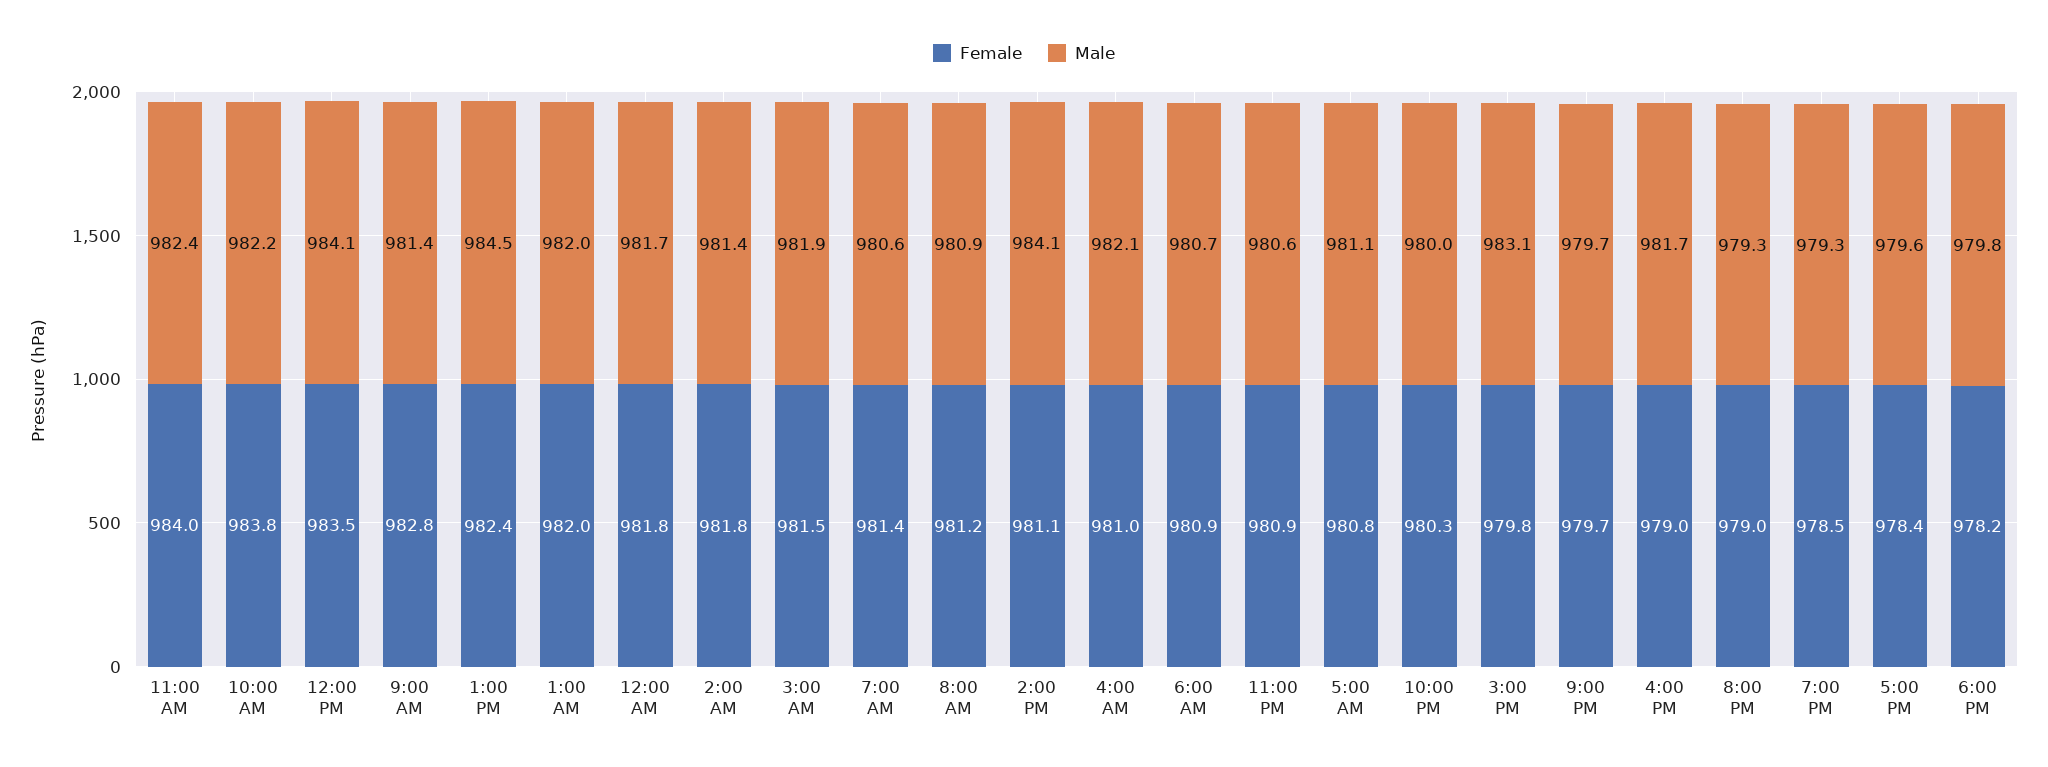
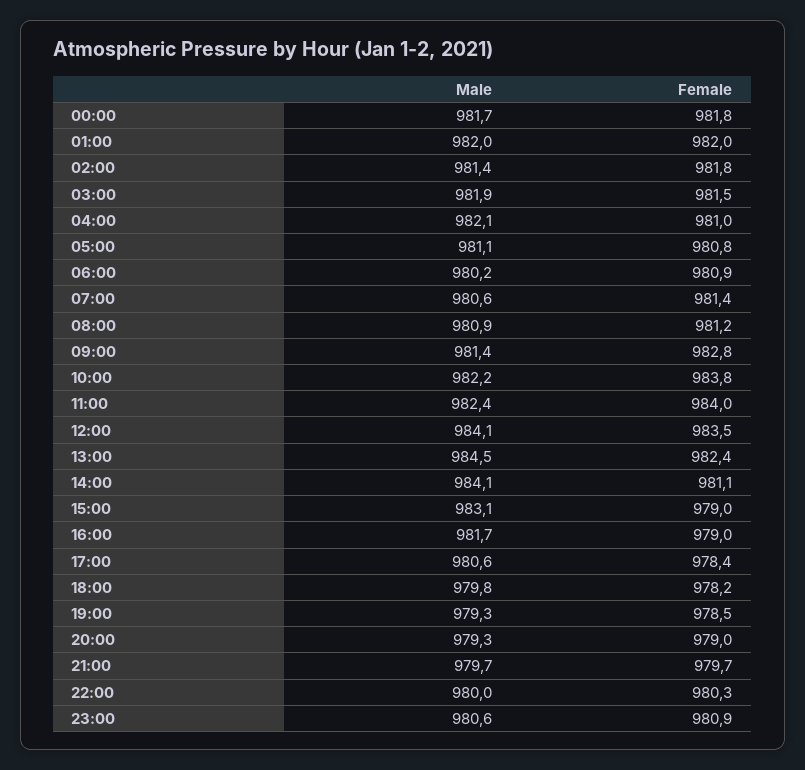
  {
    "Female": {
      "11:00 AM": 984,
      "10:00 AM": 983.8,
      "12:00 PM": 983.5,
      "9:00 AM": 982.8,
      "1:00 PM": 982.4,
      "1:00 AM": 982,
      "12:00 AM": 981.8,
      "2:00 AM": 981.8,
      "3:00 AM": 981.5,
      "7:00 AM": 981.4,
      "8:00 AM": 981.2,
      "2:00 PM": 981.1,
      "4:00 AM": 981,
      "6:00 AM": 980.9,
      "11:00 PM": 980.9,
      "5:00 AM": 980.8,
      "10:00 PM": 980.3,
-     "3:00 PM": 979.8,
+     "3:00 PM": 979,
      "9:00 PM": 979.7,
      "4:00 PM": 979,
      "8:00 PM": 979,
      "7:00 PM": 978.5,
      "5:00 PM": 978.4,
      "6:00 PM": 978.2
    },
    "Male": {
      "11:00 AM": 982.4,
      "10:00 AM": 982.2,
      "12:00 PM": 984.1,
      "9:00 AM": 981.4,
      "1:00 PM": 984.5,
      "1:00 AM": 982,
      "12:00 AM": 981.7,
      "2:00 AM": 981.4,
      "3:00 AM": 981.9,
      "7:00 AM": 980.6,
      "8:00 AM": 980.9,
      "2:00 PM": 984.1,
      "4:00 AM": 982.1,
-     "6:00 AM": 980.7,
+     "6:00 AM": 980.2,
      "11:00 PM": 980.6,
      "5:00 AM": 981.1,
      "10:00 PM": 980,
      "3:00 PM": 983.1,
      "9:00 PM": 979.7,
      "4:00 PM": 981.7,
      "8:00 PM": 979.3,
      "7:00 PM": 979.3,
-     "5:00 PM": 979.6,
+     "5:00 PM": 980.6,
      "6:00 PM": 979.8
    }
  }

